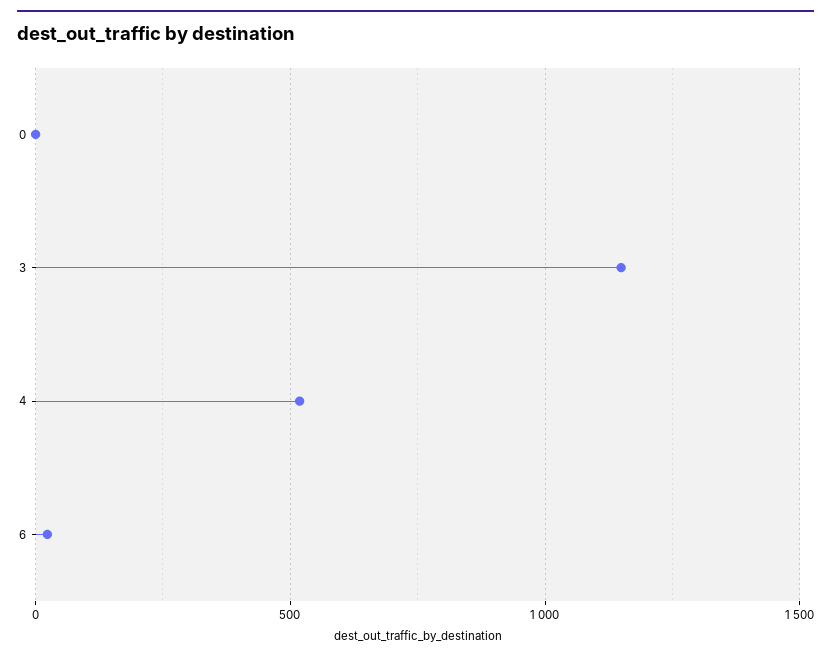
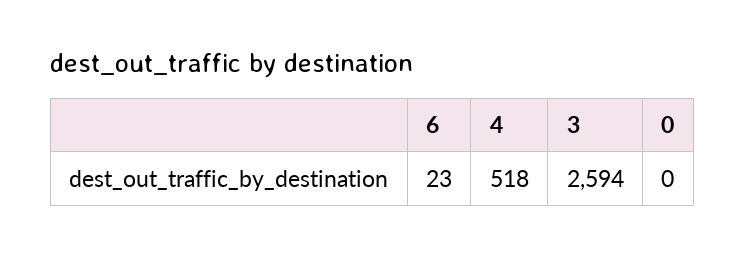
  {
    "0": 0,
-   "3": 1150,
+   "3": 2594,
    "4": 518,
    "6": 23
  }

